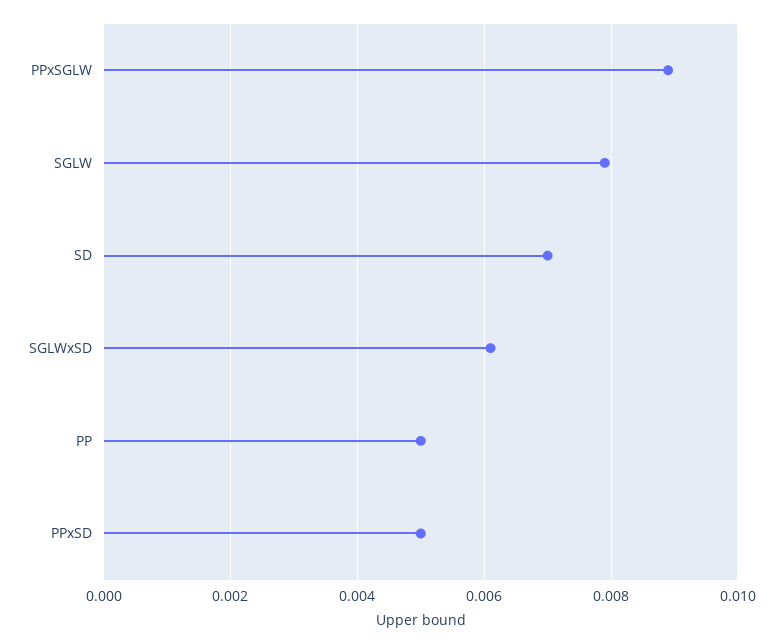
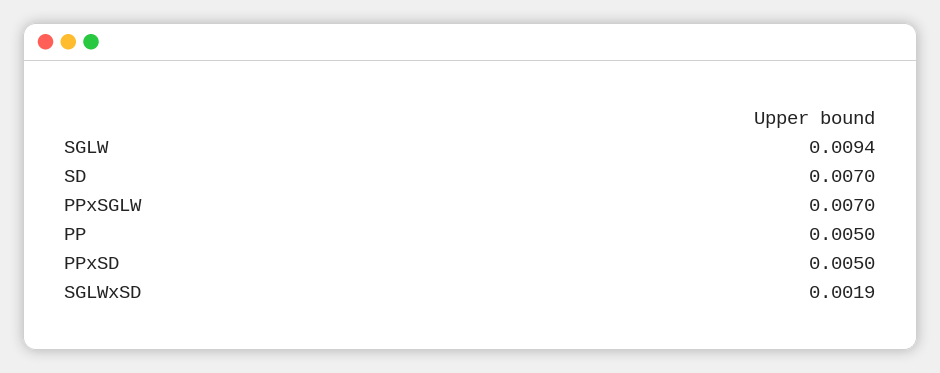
  {
-   "PPxSGLW": 0.009,
+   "PPxSGLW": 0.007,
-   "SGLW": 0.008,
+   "SGLW": 0.0094,
    "SD": 0.007,
-   "SGLWxSD": 0.006,
+   "SGLWxSD": 0.0019,
    "PP": 0.005,
    "PPxSD": 0.005
  }

